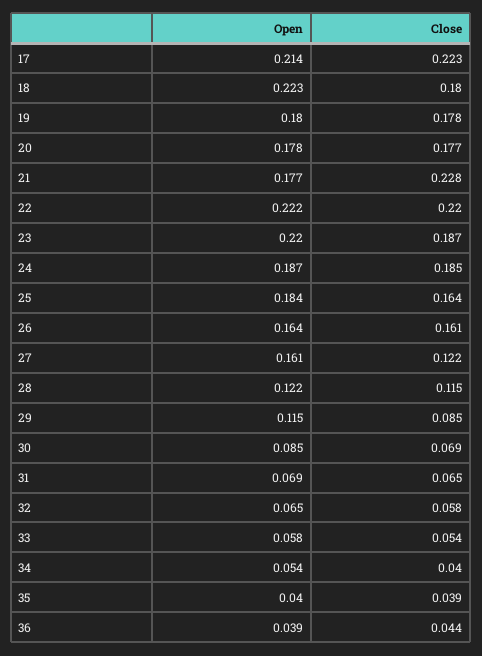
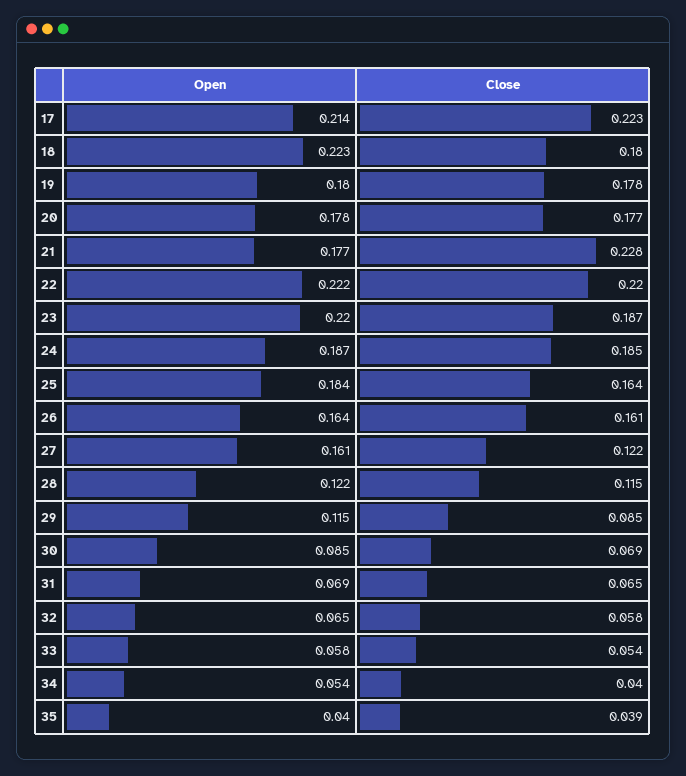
  {
    "Open": {
      "17": 0.214,
      "18": 0.223,
      "19": 0.18,
      "20": 0.178,
      "21": 0.177,
      "22": 0.222,
      "23": 0.22,
      "24": 0.187,
      "25": 0.184,
      "26": 0.164,
      "27": 0.161,
      "28": 0.122,
      "29": 0.115,
      "30": 0.085,
      "31": 0.069,
      "32": 0.065,
      "33": 0.058,
      "34": 0.054,
-     "35": 0.04,
+     "35": 0.04
-     "36": 0.039
    },
    "Close": {
      "17": 0.223,
      "18": 0.18,
      "19": 0.178,
      "20": 0.177,
      "21": 0.228,
      "22": 0.22,
      "23": 0.187,
      "24": 0.185,
      "25": 0.164,
      "26": 0.161,
      "27": 0.122,
      "28": 0.115,
      "29": 0.085,
      "30": 0.069,
      "31": 0.065,
      "32": 0.058,
      "33": 0.054,
      "34": 0.04,
-     "35": 0.039,
+     "35": 0.039
-     "36": 0.044
    }
  }

